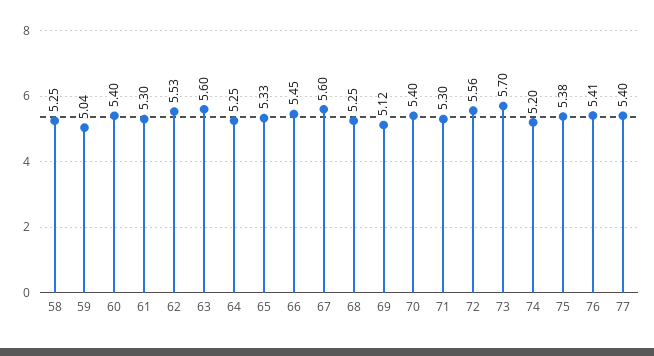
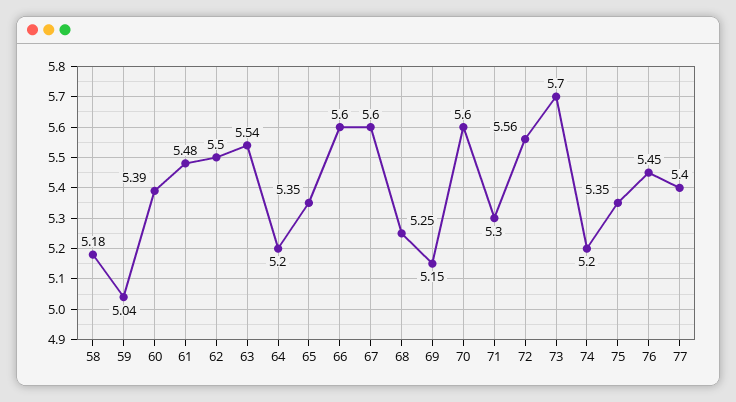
  {
-   "58": 5.25,
+   "58": 5.18,
    "59": 5.04,
-   "60": 5.4,
+   "60": 5.39,
-   "61": 5.3,
+   "61": 5.48,
-   "62": 5.53,
+   "62": 5.5,
-   "63": 5.6,
+   "63": 5.54,
-   "64": 5.25,
+   "64": 5.2,
-   "65": 5.33,
+   "65": 5.35,
-   "66": 5.45,
+   "66": 5.6,
    "67": 5.6,
    "68": 5.25,
-   "69": 5.12,
+   "69": 5.15,
-   "70": 5.4,
+   "70": 5.6,
    "71": 5.3,
    "72": 5.56,
    "73": 5.7,
    "74": 5.2,
-   "75": 5.38,
+   "75": 5.35,
-   "76": 5.41,
+   "76": 5.45,
    "77": 5.4
  }

